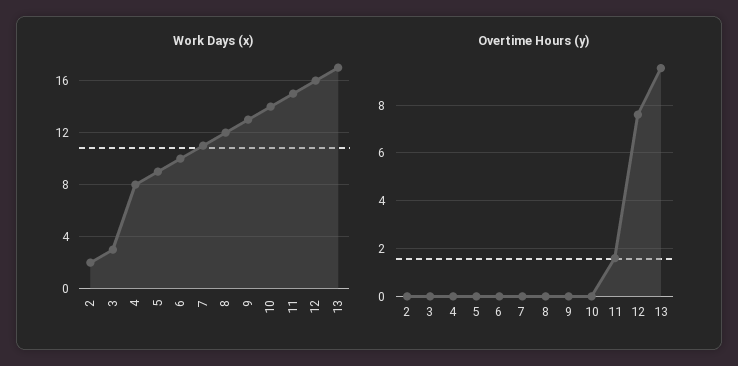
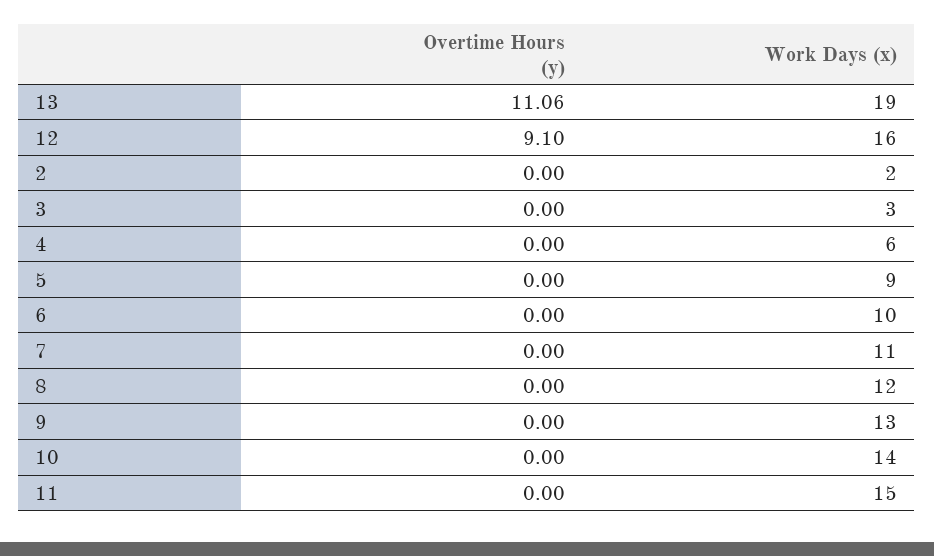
  {
    "Work Days (x)": {
      "2": 2,
      "3": 3,
-     "4": 8,
+     "4": 6,
      "5": 9,
      "6": 10,
      "7": 11,
      "8": 12,
      "9": 13,
      "10": 14,
      "11": 15,
      "12": 16,
-     "13": 17
+     "13": 19
    },
    "Overtime Hours (y)": {
      "2": 0,
      "3": 0,
      "4": 0,
      "5": 0,
      "6": 0,
      "7": 0,
      "8": 0,
      "9": 0,
      "10": 0,
-     "11": 1.5,
+     "11": 0,
-     "12": 7.5,
+     "12": 9.1,
-     "13": 9.5
+     "13": 11.06
    }
  }

